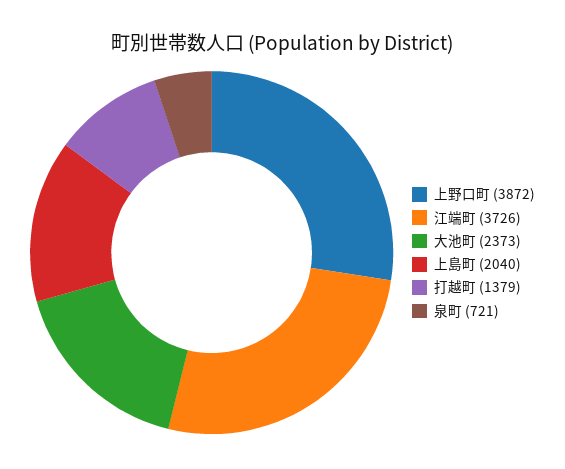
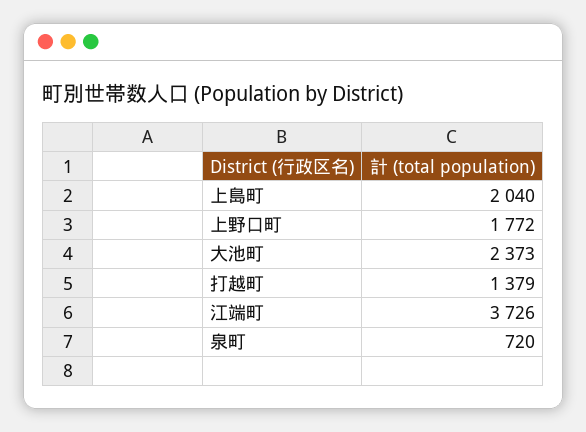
  {
-   "上野口町": 3872,
+   "上野口町": 1772,
    "江端町": 3726,
    "大池町": 2373,
    "上島町": 2040,
    "打越町": 1379,
-   "泉町": 721
+   "泉町": 720
  }

